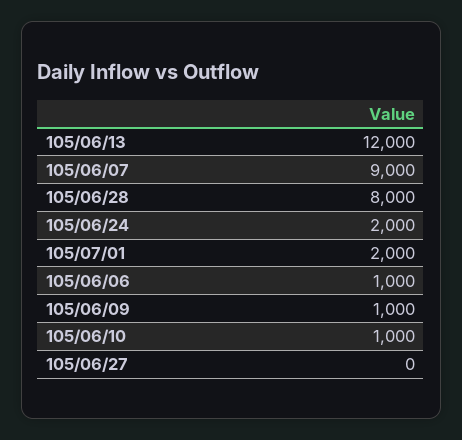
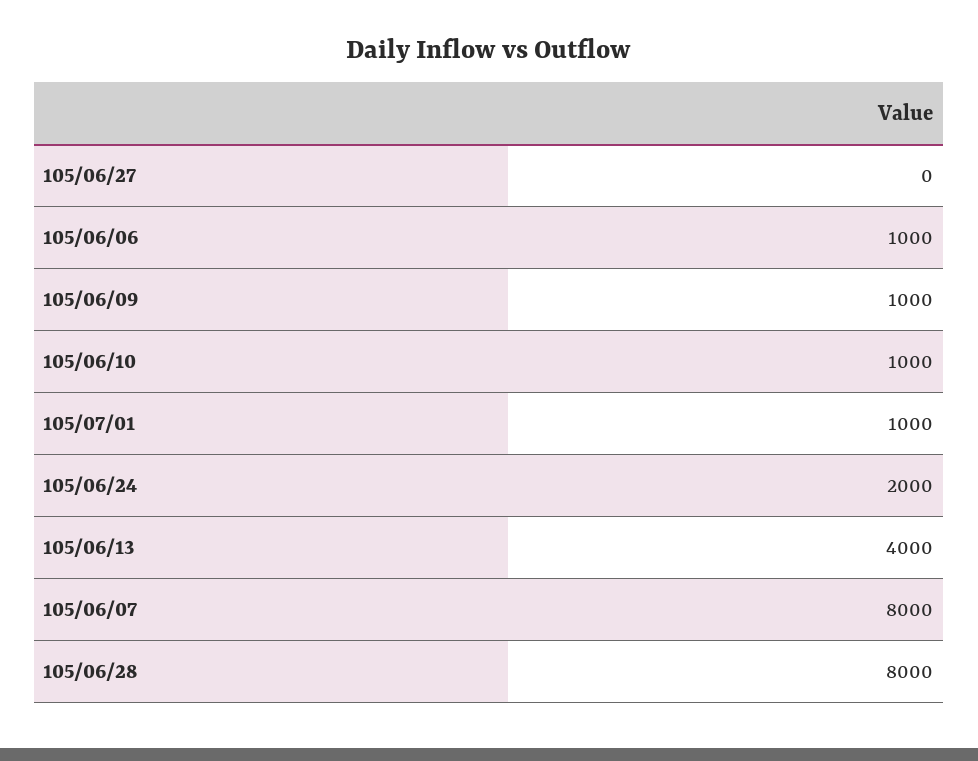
  {
-   "105/06/13": 12000,
+   "105/06/13": 4000,
-   "105/06/07": 9000,
+   "105/06/07": 8000,
    "105/06/28": 8000,
    "105/06/24": 2000,
-   "105/07/01": 2000,
+   "105/07/01": 1000,
    "105/06/06": 1000,
    "105/06/09": 1000,
    "105/06/10": 1000,
    "105/06/27": 0
  }

